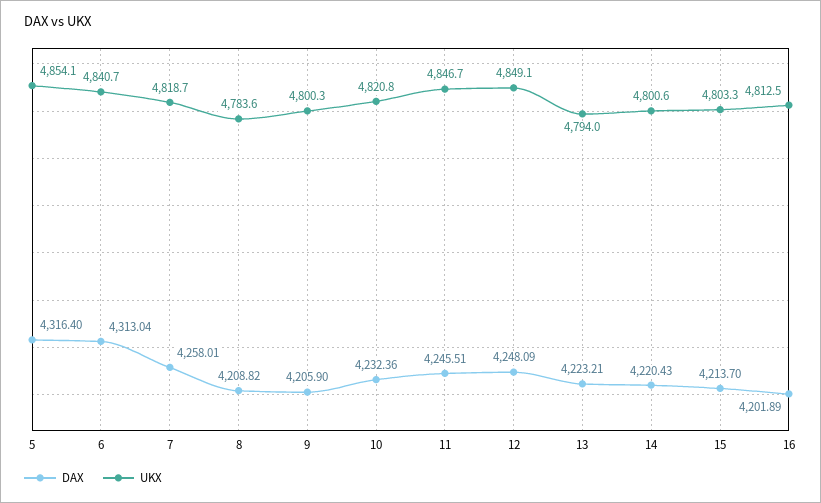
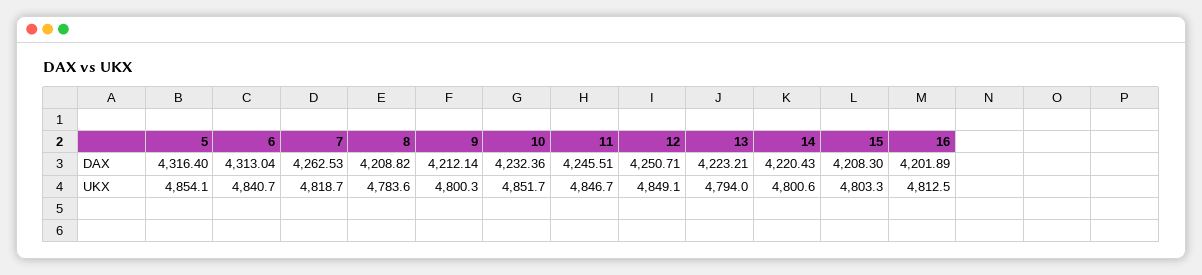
  {
    "DAX": {
      "5": 4316.4,
      "6": 4313.04,
-     "7": 4258.01,
+     "7": 4262.53,
      "8": 4208.82,
-     "9": 4205.9,
+     "9": 4212.14,
      "10": 4232.36,
      "11": 4245.51,
-     "12": 4248.09,
+     "12": 4250.71,
      "13": 4223.21,
      "14": 4220.43,
-     "15": 4213.7,
+     "15": 4208.3,
      "16": 4201.89
    },
    "UKX": {
      "5": 4854.1,
      "6": 4840.7,
      "7": 4818.7,
      "8": 4783.6,
      "9": 4800.3,
-     "10": 4820.8,
+     "10": 4851.7,
      "11": 4846.7,
      "12": 4849.1,
      "13": 4794,
      "14": 4800.6,
      "15": 4803.3,
      "16": 4812.5
    }
  }

